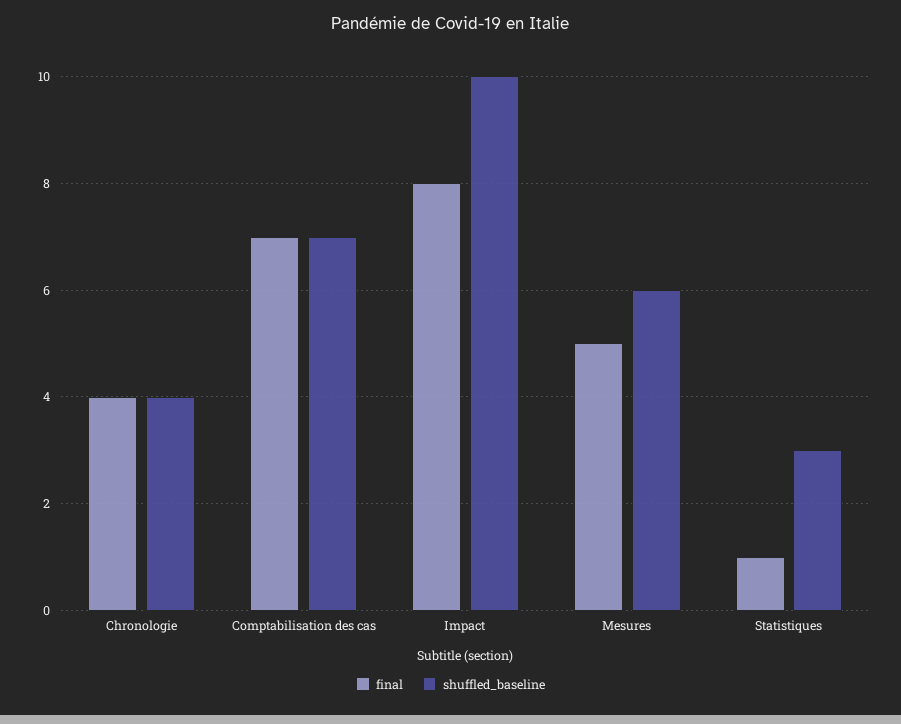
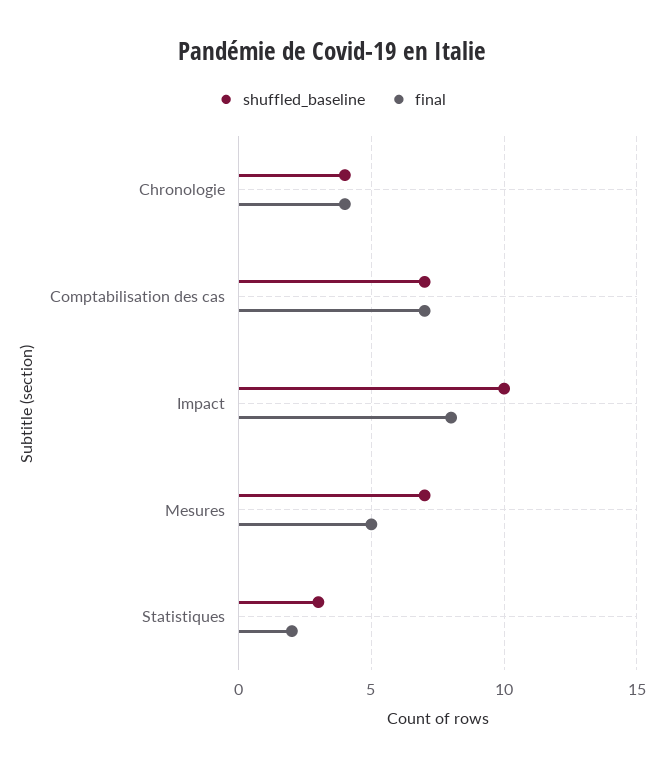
  {
    "final": {
      "Chronologie": 4,
      "Comptabilisation des cas": 7,
      "Impact": 8,
      "Mesures": 5,
-     "Statistiques": 1
+     "Statistiques": 2
    },
    "shuffled_baseline": {
      "Chronologie": 4,
      "Comptabilisation des cas": 7,
      "Impact": 10,
-     "Mesures": 6,
+     "Mesures": 7,
      "Statistiques": 3
    }
  }

